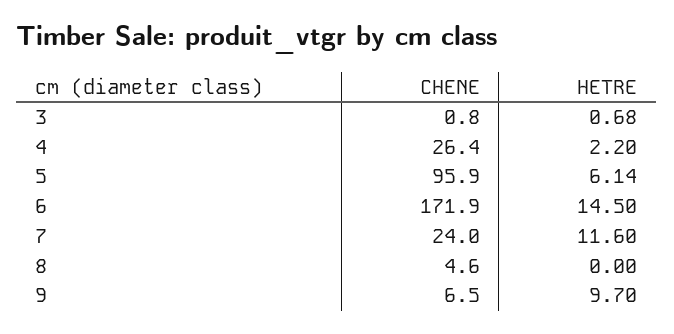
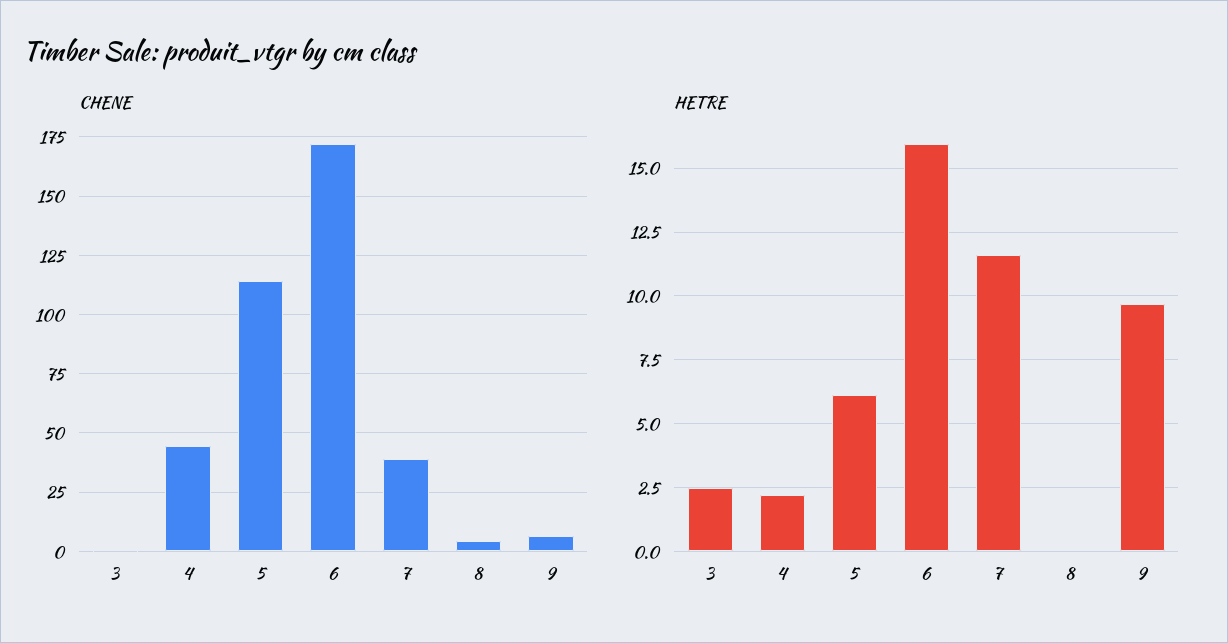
  {
    "CHENE": {
      "3": 0.8,
-     "4": 26.4,
+     "4": 45,
-     "5": 95.9,
+     "5": 115,
      "6": 171.9,
-     "7": 24,
+     "7": 40,
      "8": 4.6,
      "9": 6.5
    },
    "HETRE": {
-     "3": 0.68,
+     "3": 2.5,
      "4": 2.2,
      "5": 6.14,
-     "6": 14.5,
+     "6": 16,
      "7": 11.6,
      "8": 0,
      "9": 9.7
    }
  }

